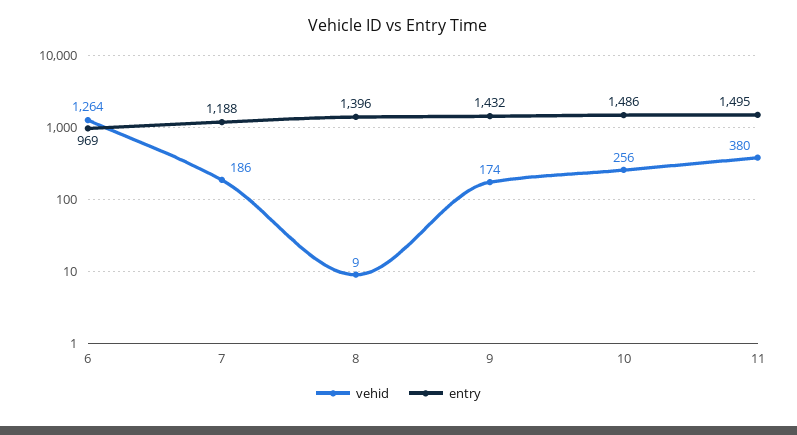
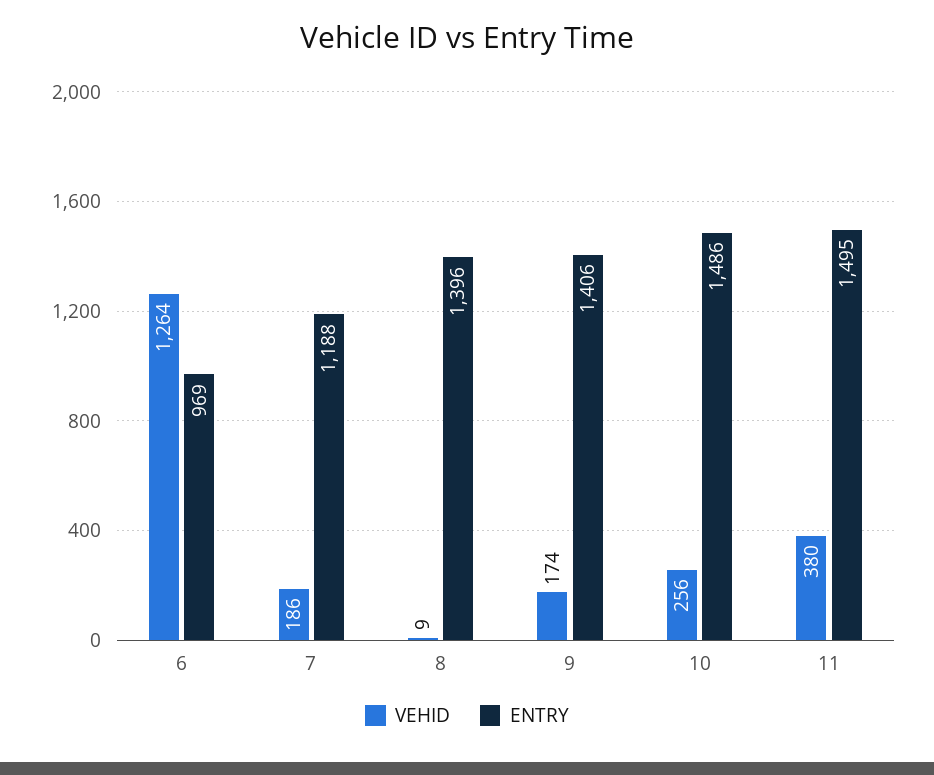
  {
    "vehid": {
      "6": 1264,
      "7": 186,
      "8": 9,
      "9": 174,
      "10": 256,
      "11": 380
    },
    "entry": {
      "6": 969,
      "7": 1188,
      "8": 1396,
-     "9": 1432,
+     "9": 1406,
      "10": 1486,
      "11": 1495
    }
  }

